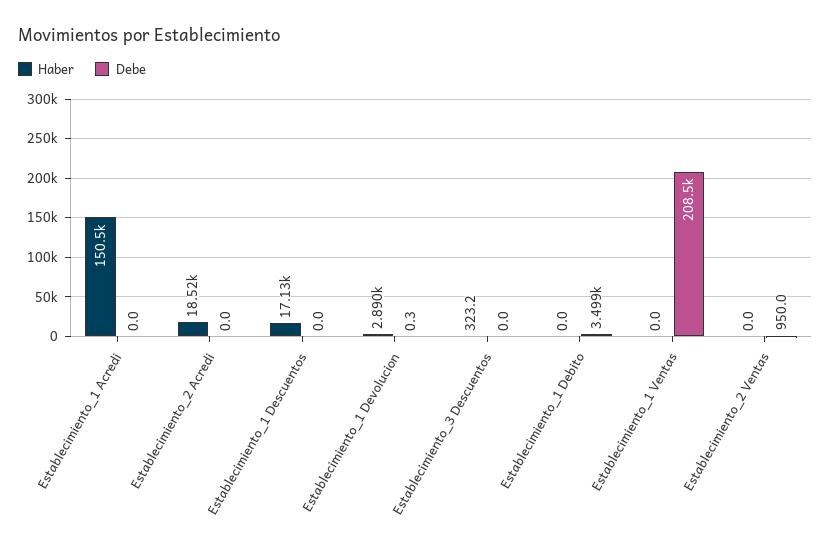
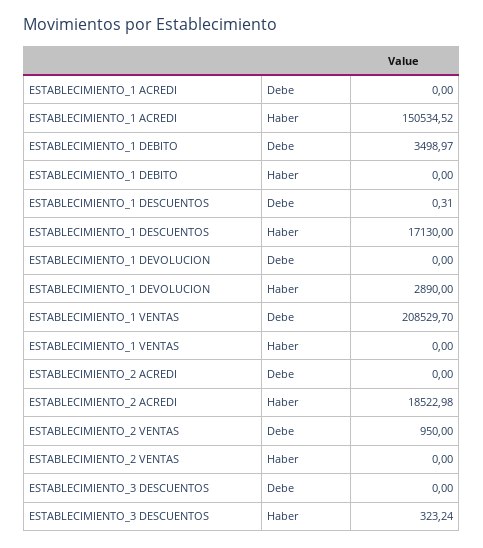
  {
    "Haber": {
      "Establecimiento_1 Acredi": 150534.52,
      "Establecimiento_2 Acredi": 18522.98,
      "Establecimiento_1 Descuentos": 17130,
      "Establecimiento_1 Devolucion": 2890,
      "Establecimiento_3 Descuentos": 323.24,
      "Establecimiento_1 Debito": 0,
      "Establecimiento_1 Ventas": 0,
      "Establecimiento_2 Ventas": 0
    },
    "Debe": {
      "Establecimiento_1 Acredi": 0,
      "Establecimiento_2 Acredi": 0,
-     "Establecimiento_1 Descuentos": 0,
+     "Establecimiento_1 Descuentos": 0.31,
-     "Establecimiento_1 Devolucion": 0.3,
+     "Establecimiento_1 Devolucion": 0,
      "Establecimiento_3 Descuentos": 0,
      "Establecimiento_1 Debito": 3498.97,
      "Establecimiento_1 Ventas": 208529.7,
      "Establecimiento_2 Ventas": 950
    }
  }

